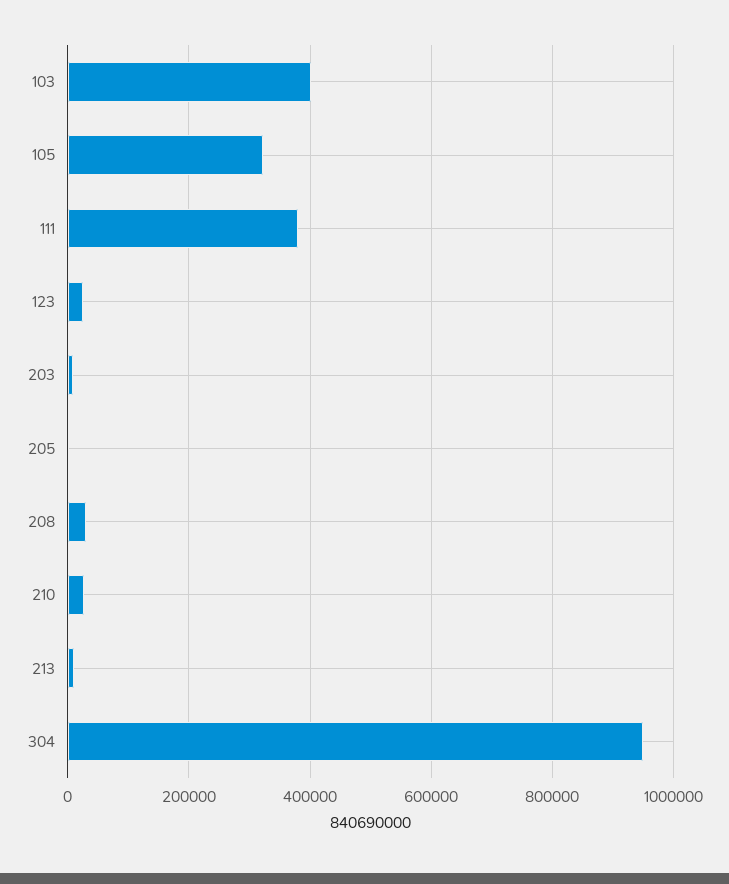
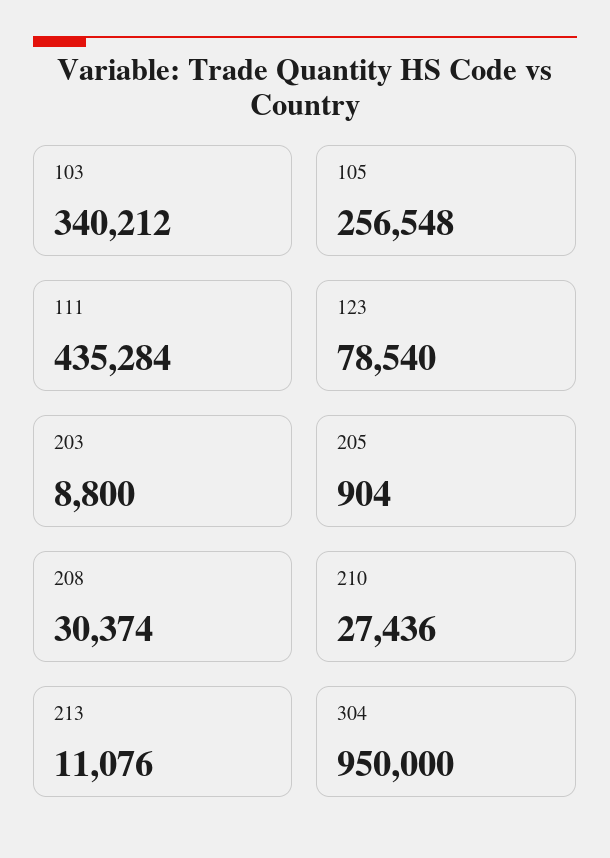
  {
-   "103": 400000,
+   "103": 340212,
-   "105": 320000,
+   "105": 256548,
-   "111": 380000,
+   "111": 435284,
-   "123": 20000,
+   "123": 78540,
    "203": 8800,
    "205": 904,
    "208": 30374,
    "210": 27436,
    "213": 11076,
    "304": 950000
  }

